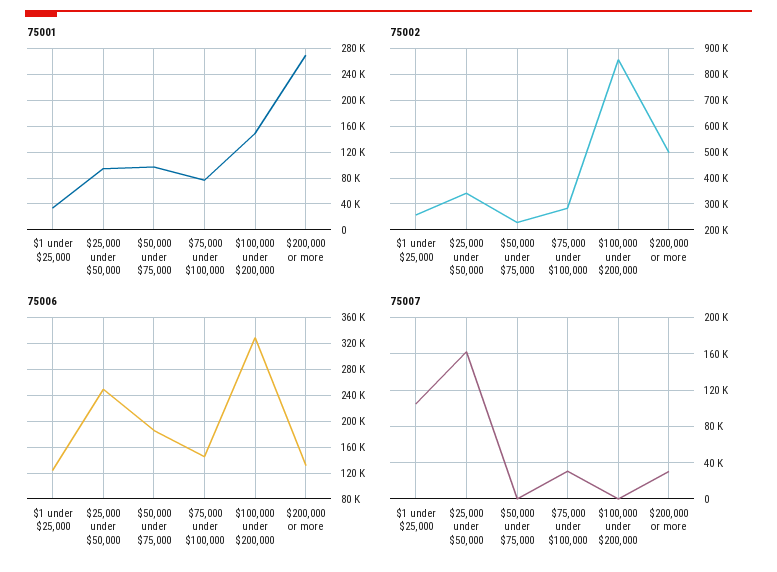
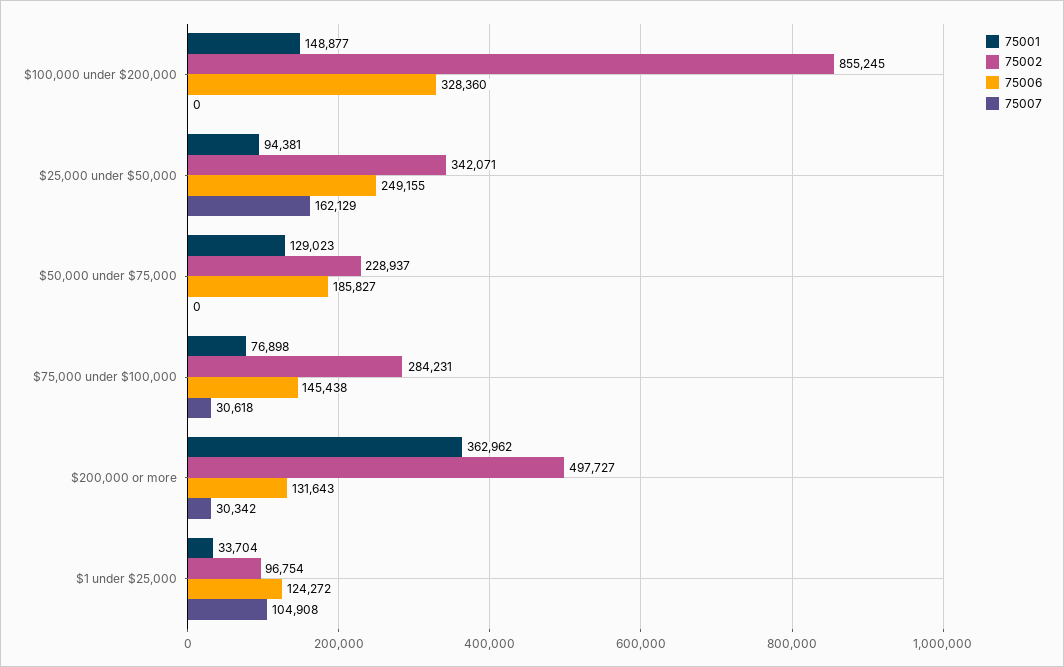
  {
    "75001": {
      "$1 under $25,000": 33704,
      "$25,000 under $50,000": 94381,
-     "$50,000 under $75,000": 100000,
+     "$50,000 under $75,000": 129023,
      "$75,000 under $100,000": 76898,
      "$100,000 under $200,000": 148877,
-     "$200,000 or more": 270000
+     "$200,000 or more": 362962
    },
    "75002": {
-     "$1 under $25,000": 250000,
+     "$1 under $25,000": 96754,
      "$25,000 under $50,000": 342071,
      "$50,000 under $75,000": 228937,
      "$75,000 under $100,000": 284231,
      "$100,000 under $200,000": 855245,
      "$200,000 or more": 497727
    },
    "75006": {
      "$1 under $25,000": 124272,
      "$25,000 under $50,000": 249155,
      "$50,000 under $75,000": 185827,
      "$75,000 under $100,000": 145438,
      "$100,000 under $200,000": 328360,
      "$200,000 or more": 131643
    },
    "75007": {
      "$1 under $25,000": 104908,
      "$25,000 under $50,000": 162129,
      "$50,000 under $75,000": 0,
      "$75,000 under $100,000": 30618,
      "$100,000 under $200,000": 0,
      "$200,000 or more": 30342
    }
  }

